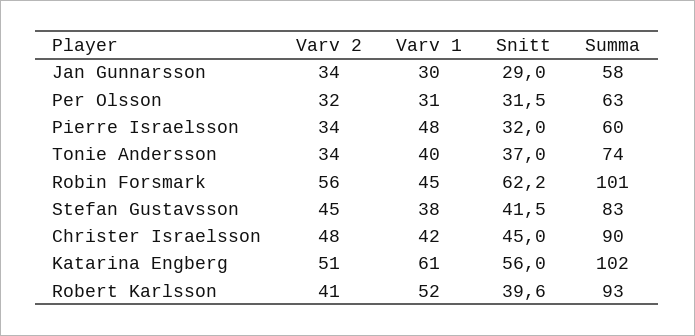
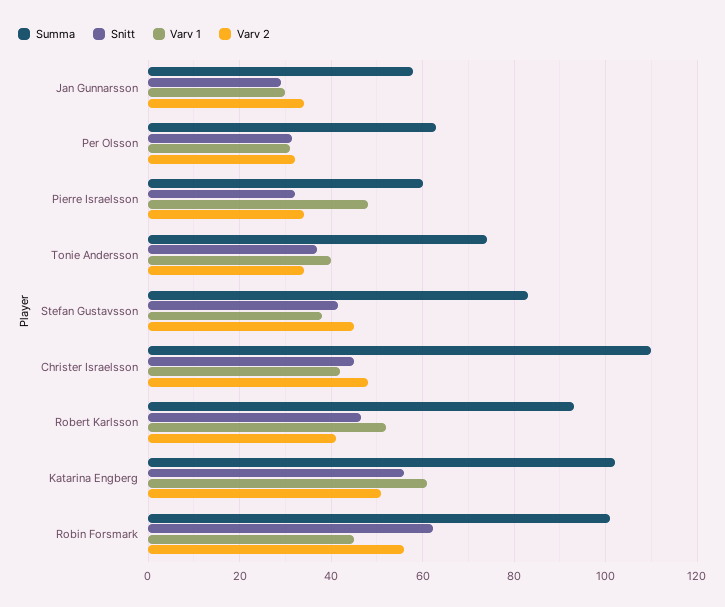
  {
    "Varv 2": {
      "Jan Gunnarsson": 34,
      "Per Olsson": 32,
      "Pierre Israelsson": 34,
      "Tonie Andersson": 34,
      "Robin Forsmark": 56,
      "Stefan Gustavsson": 45,
      "Christer Israelsson": 48,
      "Katarina Engberg": 51,
      "Robert Karlsson": 41
    },
    "Varv 1": {
      "Jan Gunnarsson": 30,
      "Per Olsson": 31,
      "Pierre Israelsson": 48,
      "Tonie Andersson": 40,
      "Robin Forsmark": 45,
      "Stefan Gustavsson": 38,
      "Christer Israelsson": 42,
      "Katarina Engberg": 61,
      "Robert Karlsson": 52
    },
    "Snitt": {
      "Jan Gunnarsson": 29,
      "Per Olsson": 31.5,
      "Pierre Israelsson": 32,
      "Tonie Andersson": 37,
      "Robin Forsmark": 62.2,
      "Stefan Gustavsson": 41.5,
      "Christer Israelsson": 45,
      "Katarina Engberg": 56,
-     "Robert Karlsson": 39.6
+     "Robert Karlsson": 46
    },
    "Summa": {
      "Jan Gunnarsson": 58,
      "Per Olsson": 63,
      "Pierre Israelsson": 60,
      "Tonie Andersson": 74,
      "Robin Forsmark": 101,
      "Stefan Gustavsson": 83,
-     "Christer Israelsson": 90,
+     "Christer Israelsson": 110,
      "Katarina Engberg": 102,
      "Robert Karlsson": 93
    }
  }

